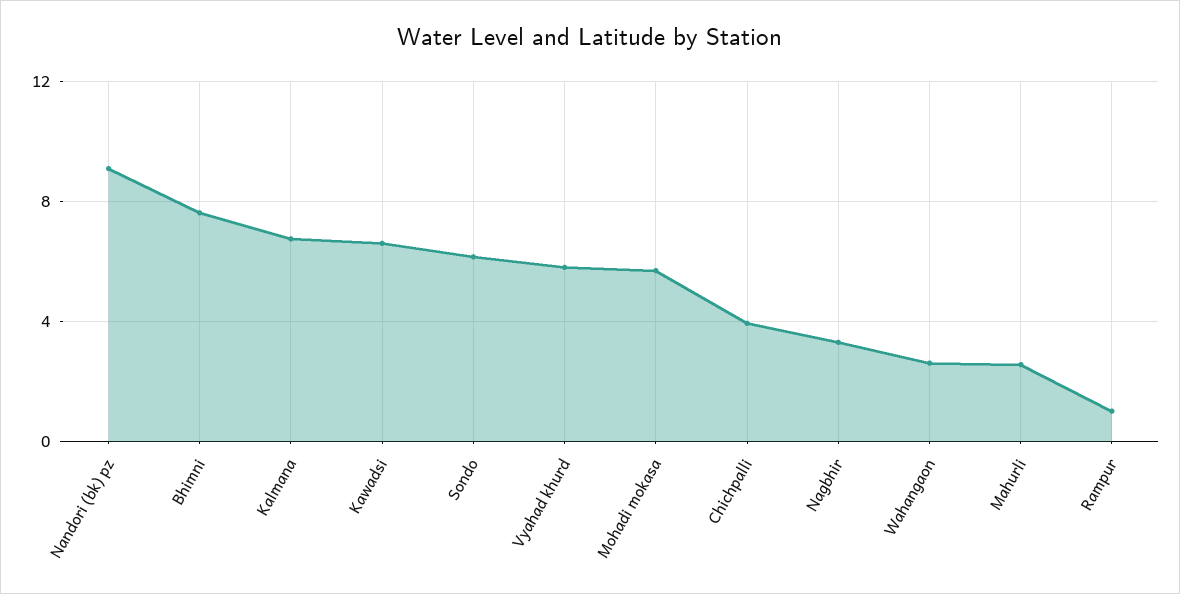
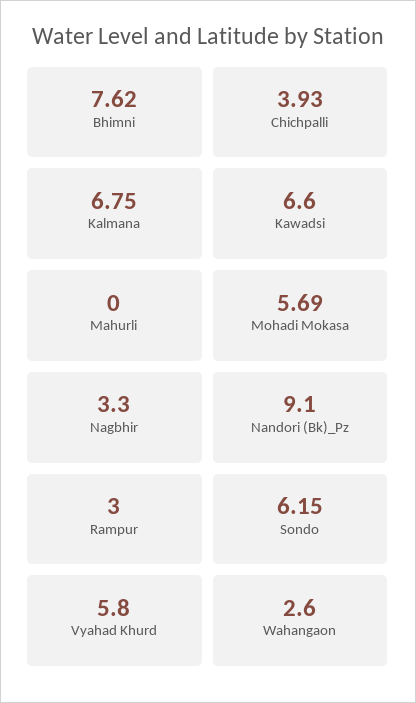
  {
    "Nandori (bk) pz": 9.1,
    "Bhimni": 7.62,
    "Kalmana": 6.75,
    "Kawadsi": 6.6,
    "Sondo": 6.15,
    "Vyahad khurd": 5.8,
    "Mohadi mokasa": 5.69,
    "Chichpalli": 3.93,
    "Nagbhir": 3.3,
    "Wahangaon": 2.6,
-   "Mahurli": 2.5,
+   "Mahurli": 0,
-   "Rampur": 1
+   "Rampur": 3
  }

